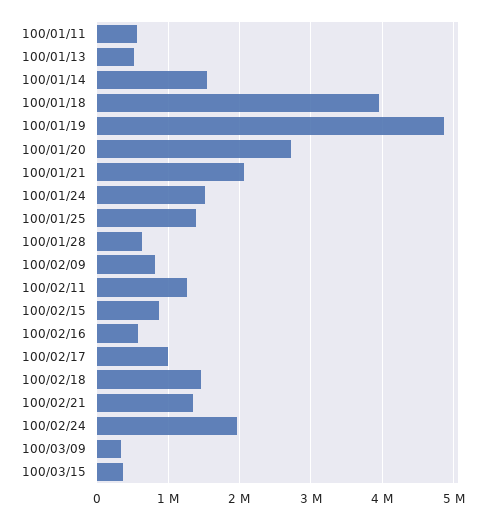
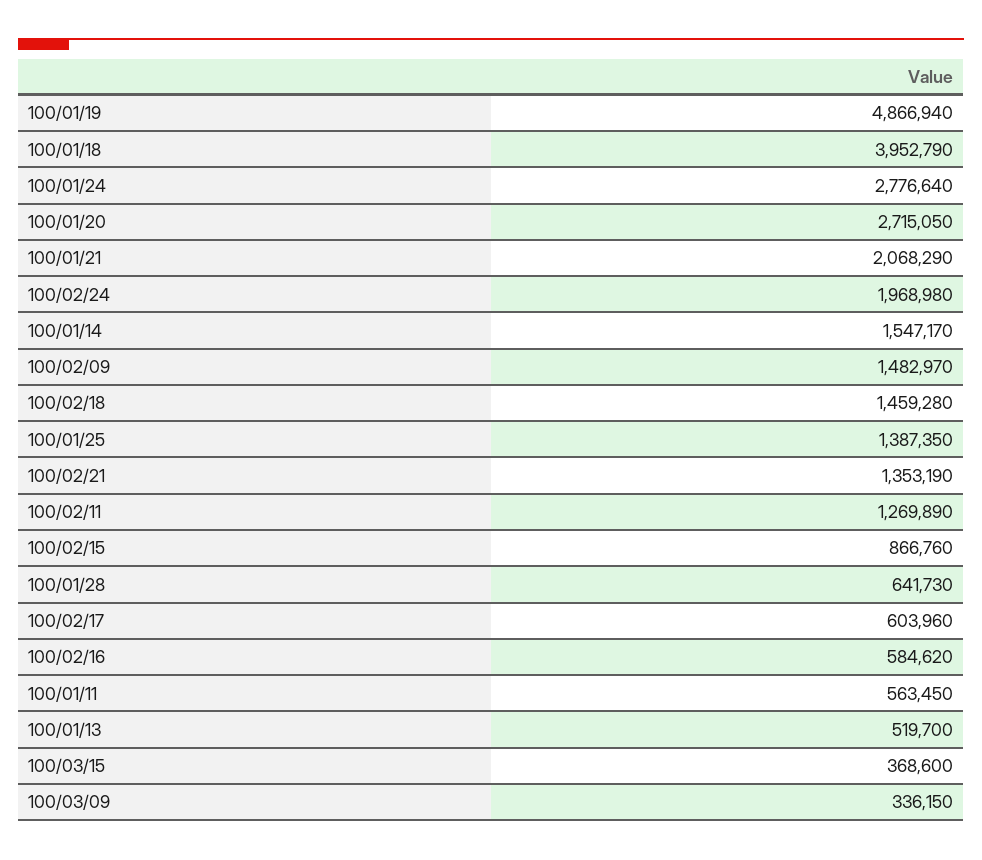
  {
    "100/01/11": 563450,
    "100/01/13": 519700,
    "100/01/14": 1547170,
    "100/01/18": 3952790,
    "100/01/19": 4866940,
    "100/01/20": 2715050,
    "100/01/21": 2068290,
-   "100/01/24": 1500000,
+   "100/01/24": 2776640,
    "100/01/25": 1387350,
    "100/01/28": 641730,
-   "100/02/09": 800000,
+   "100/02/09": 1482970,
    "100/02/11": 1269890,
    "100/02/15": 866760,
    "100/02/16": 584620,
-   "100/02/17": 1000000,
+   "100/02/17": 603960,
    "100/02/18": 1459280,
    "100/02/21": 1353190,
    "100/02/24": 1968980,
    "100/03/09": 336150,
    "100/03/15": 368600
  }

